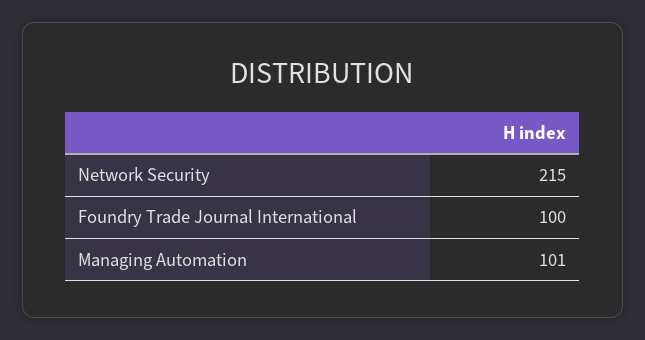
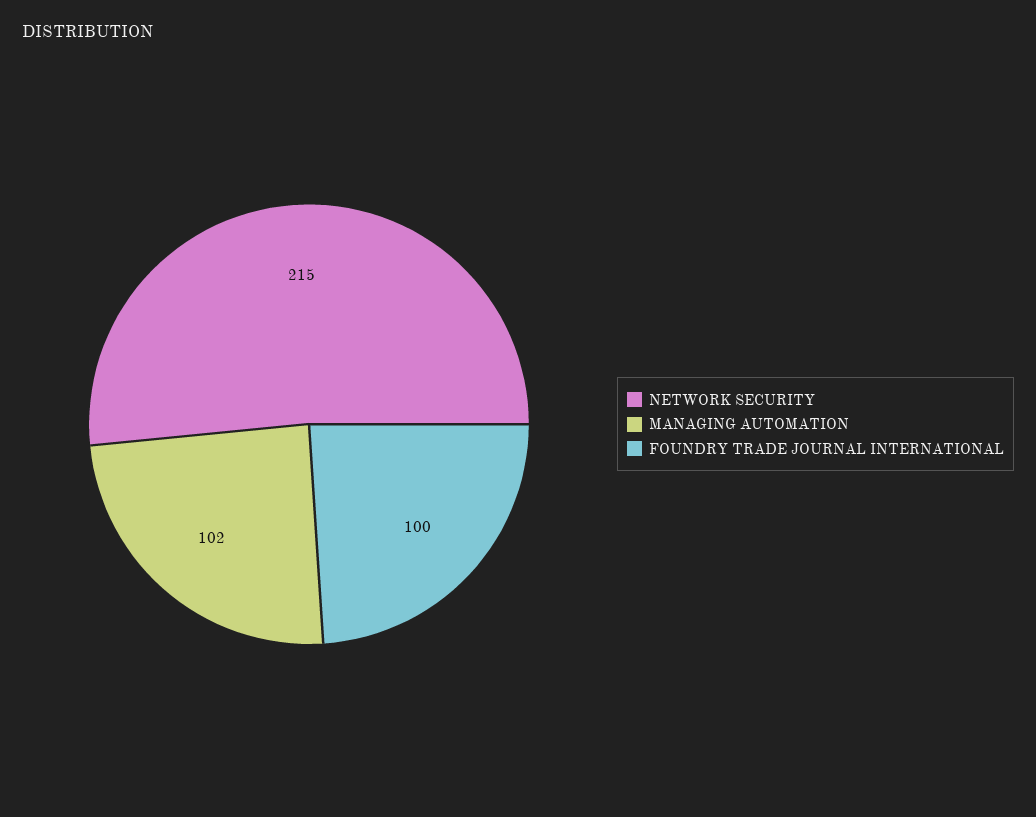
  {
    "Network Security": 215,
    "Foundry Trade Journal International": 100,
-   "Managing Automation": 101
+   "Managing Automation": 102
  }

